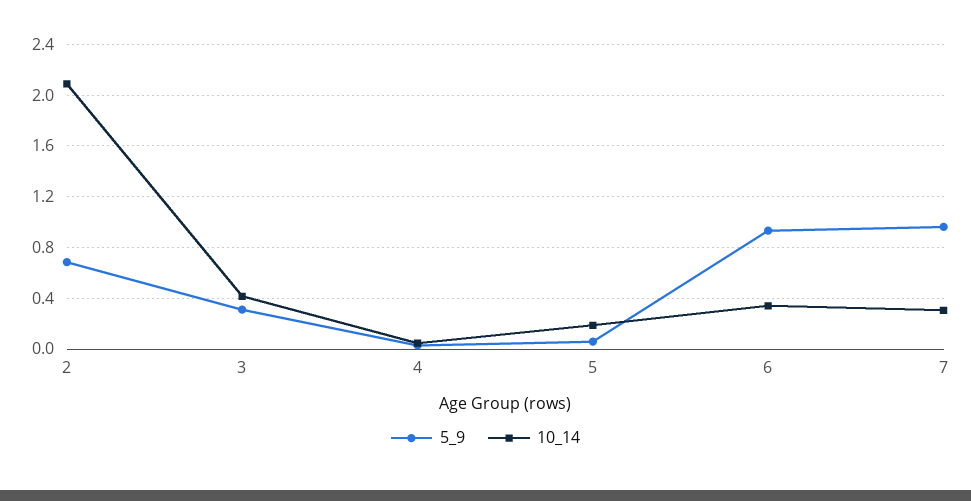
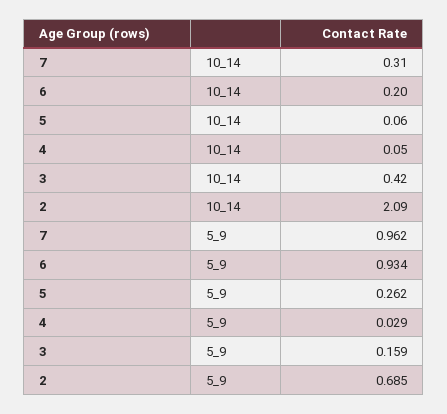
  {
    "5_9": {
      "2": 0.685,
-     "3": 0.3,
+     "3": 0.159,
      "4": 0.029,
-     "5": 0.05,
+     "5": 0.262,
      "6": 0.934,
      "7": 0.962
    },
    "10_14": {
      "2": 2.09,
      "3": 0.42,
      "4": 0.05,
-     "5": 0.2,
+     "5": 0.06,
-     "6": 0.35,
+     "6": 0.2,
      "7": 0.31
    }
  }

